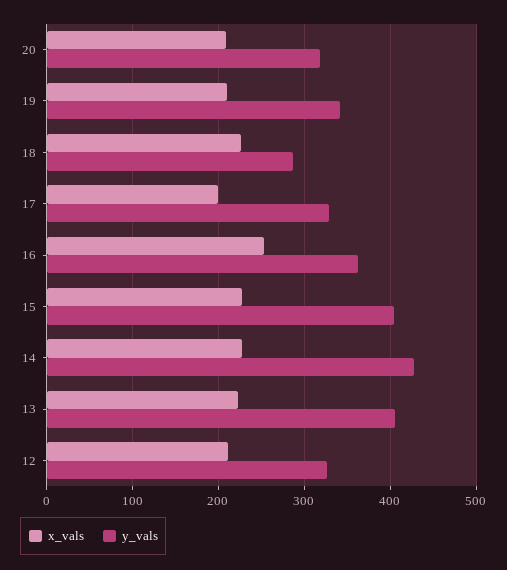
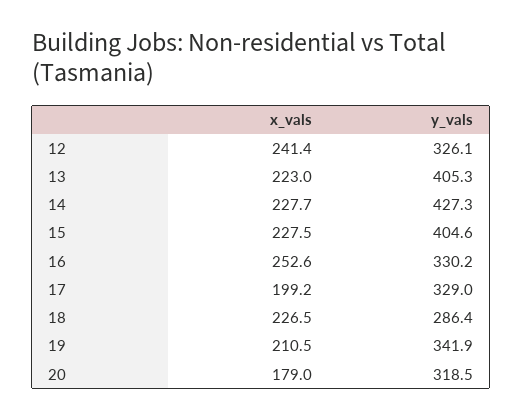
  {
    "x_vals": {
-     "20": 210,
+     "20": 179,
      "19": 210.5,
      "18": 226.5,
      "17": 199.2,
      "16": 252.6,
      "15": 227.5,
      "14": 227.7,
      "13": 223,
-     "12": 210
+     "12": 241.4
    },
    "y_vals": {
      "20": 318.5,
      "19": 341.9,
      "18": 286.4,
      "17": 329,
-     "16": 360,
+     "16": 330.2,
      "15": 404.6,
      "14": 427.3,
      "13": 405.3,
      "12": 326.1
    }
  }

